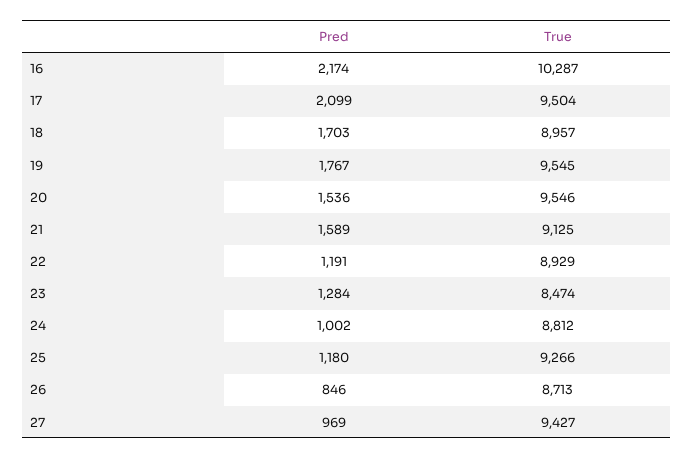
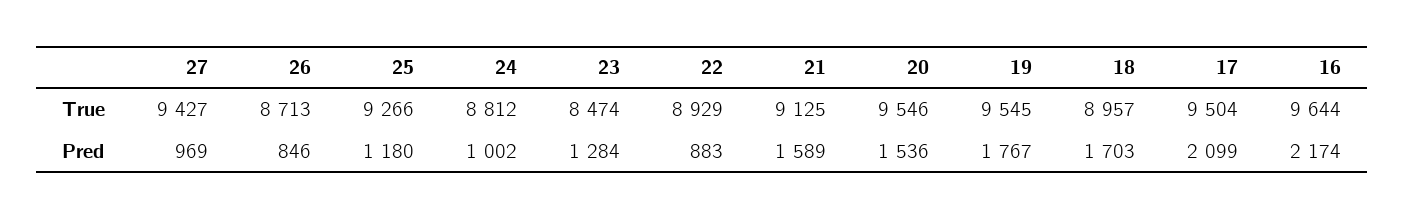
  {
    "Pred": {
      "16": 2174,
      "17": 2099,
      "18": 1703,
      "19": 1767,
      "20": 1536,
      "21": 1589,
-     "22": 1191,
+     "22": 883,
      "23": 1284,
      "24": 1002,
      "25": 1180,
      "26": 846,
      "27": 969
    },
    "True": {
-     "16": 10287,
+     "16": 9644,
      "17": 9504,
      "18": 8957,
      "19": 9545,
      "20": 9546,
      "21": 9125,
      "22": 8929,
      "23": 8474,
      "24": 8812,
      "25": 9266,
      "26": 8713,
      "27": 9427
    }
  }

